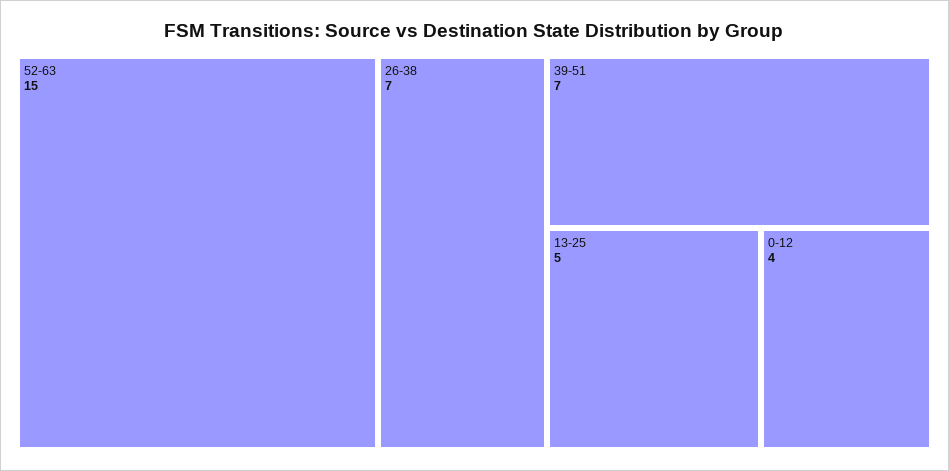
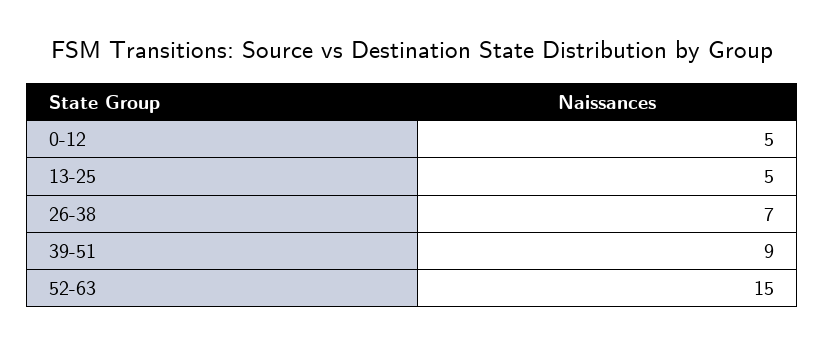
  {
    "52-63": 15,
    "26-38": 7,
-   "39-51": 7,
+   "39-51": 9,
    "13-25": 5,
-   "0-12": 4
+   "0-12": 5
  }

